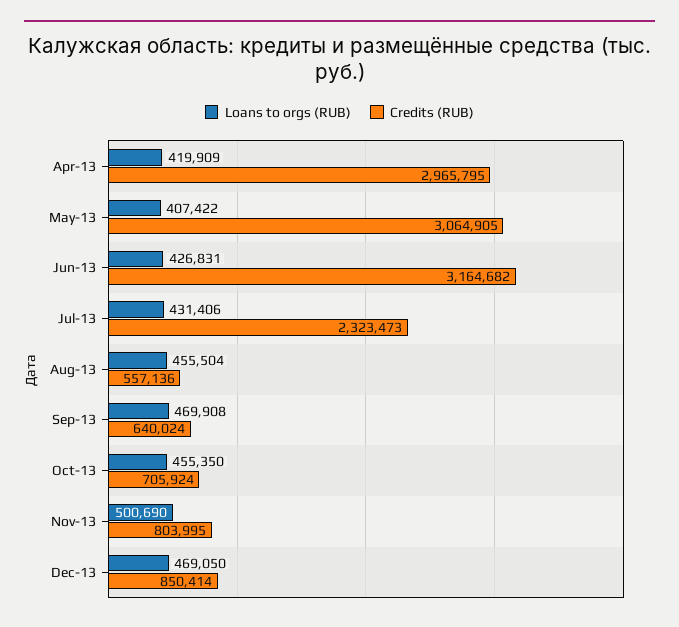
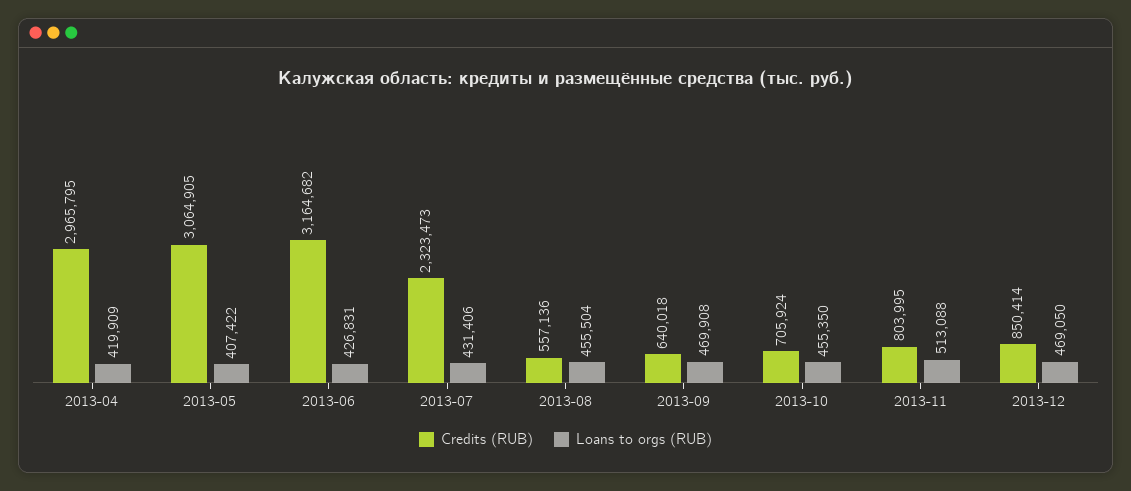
  {
    "Loans to orgs (RUB)": {
      "Apr-13": 419909,
      "May-13": 407422,
      "Jun-13": 426831,
      "Jul-13": 431406,
      "Aug-13": 455504,
      "Sep-13": 469908,
      "Oct-13": 455350,
-     "Nov-13": 500690,
+     "Nov-13": 513088,
      "Dec-13": 469050
    },
    "Credits (RUB)": {
      "Apr-13": 2965795,
      "May-13": 3064905,
      "Jun-13": 3164682,
      "Jul-13": 2323473,
      "Aug-13": 557136,
-     "Sep-13": 640024,
+     "Sep-13": 640018,
      "Oct-13": 705924,
      "Nov-13": 803995,
      "Dec-13": 850414
    }
  }

